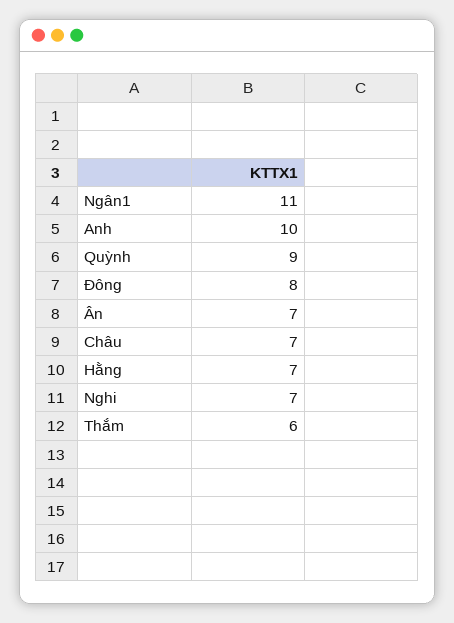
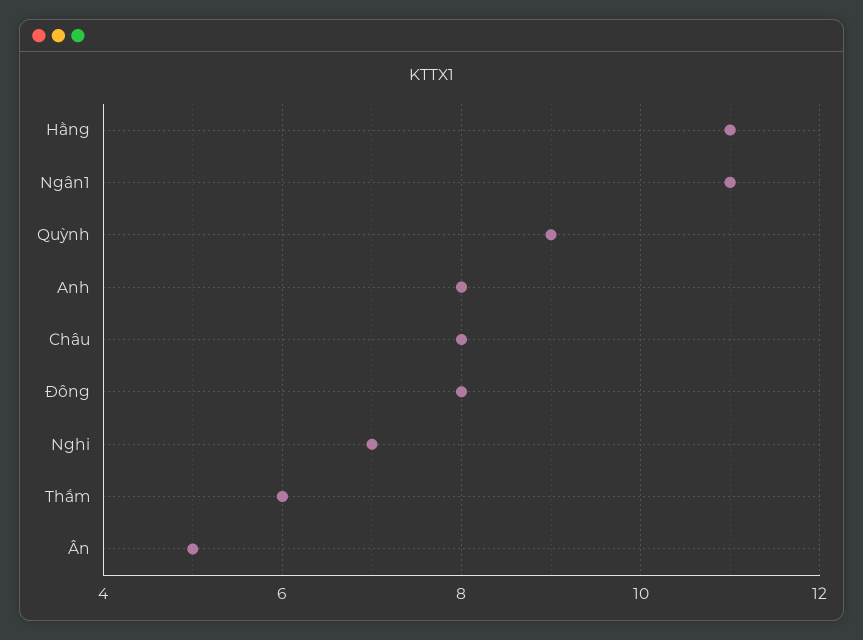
  {
    "Ngân1": 11,
-   "Anh": 10,
+   "Anh": 8,
    "Quỳnh": 9,
    "Đông": 8,
-   "Ân": 7,
+   "Ân": 5,
-   "Châu": 7,
+   "Châu": 8,
-   "Hằng": 7,
+   "Hằng": 11,
    "Nghi": 7,
    "Thắm": 6
  }

